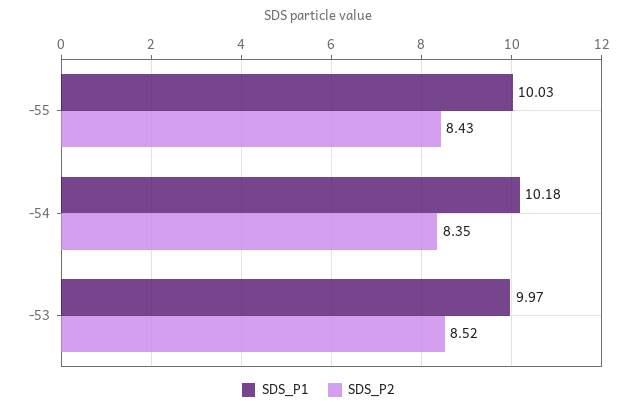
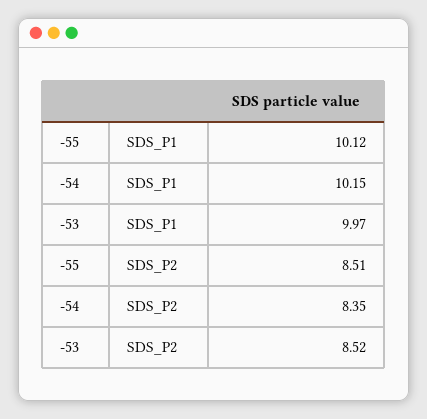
  {
    "SDS_P1": {
-     "-55": 10.03,
+     "-55": 10.12,
-     "-54": 10.18,
+     "-54": 10.15,
      "-53": 9.97
    },
    "SDS_P2": {
-     "-55": 8.43,
+     "-55": 8.51,
      "-54": 8.35,
      "-53": 8.52
    }
  }

